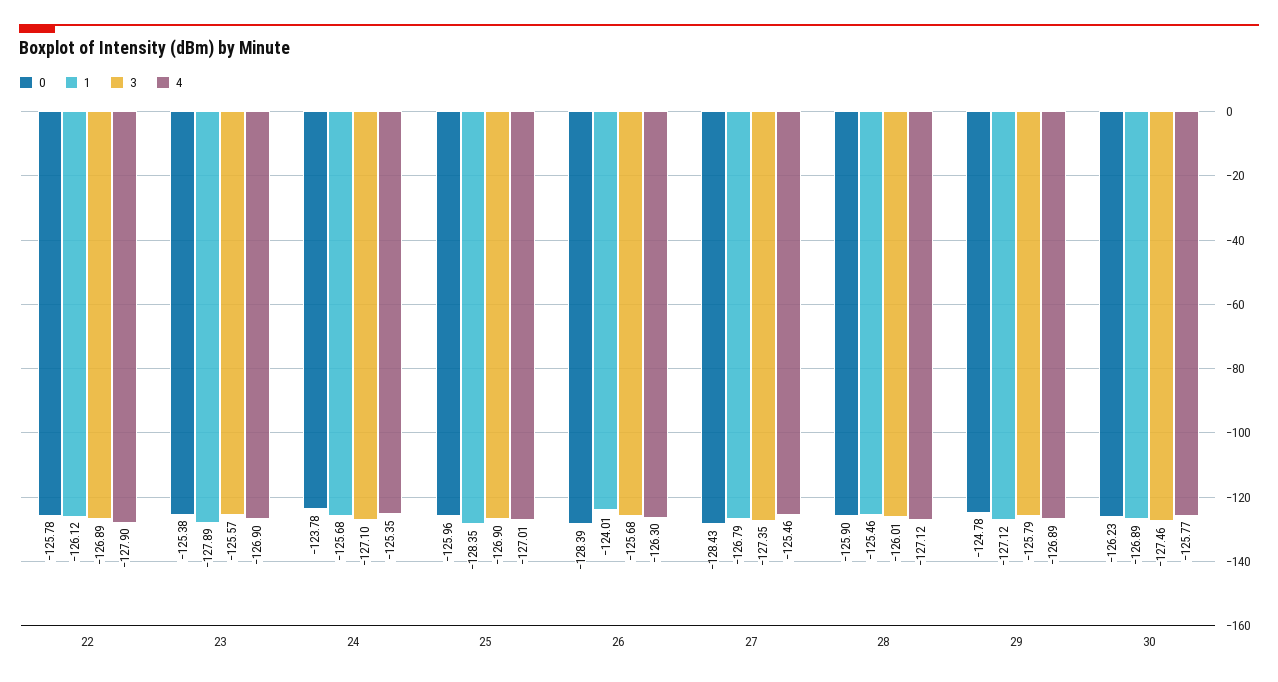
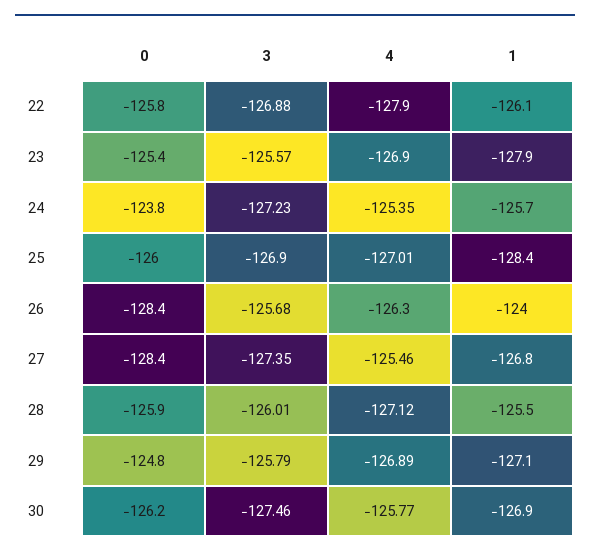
  {
    "0": {
      "22": -125.78,
      "23": -125.38,
      "24": -123.78,
      "25": -125.96,
      "26": -128.39,
      "27": -128.43,
      "28": -125.9,
      "29": -124.78,
      "30": -126.23
    },
    "1": {
      "22": -126.12,
      "23": -127.89,
      "24": -125.68,
      "25": -128.35,
      "26": -124.01,
      "27": -126.79,
      "28": -125.46,
      "29": -127.12,
      "30": -126.89
    },
    "3": {
-     "22": -126.89,
+     "22": -126.88,
      "23": -125.57,
-     "24": -127.1,
+     "24": -127.23,
      "25": -126.9,
      "26": -125.68,
      "27": -127.35,
      "28": -126.01,
      "29": -125.79,
      "30": -127.46
    },
    "4": {
      "22": -127.9,
      "23": -126.9,
      "24": -125.35,
      "25": -127.01,
      "26": -126.3,
      "27": -125.46,
      "28": -127.12,
      "29": -126.89,
      "30": -125.77
    }
  }

